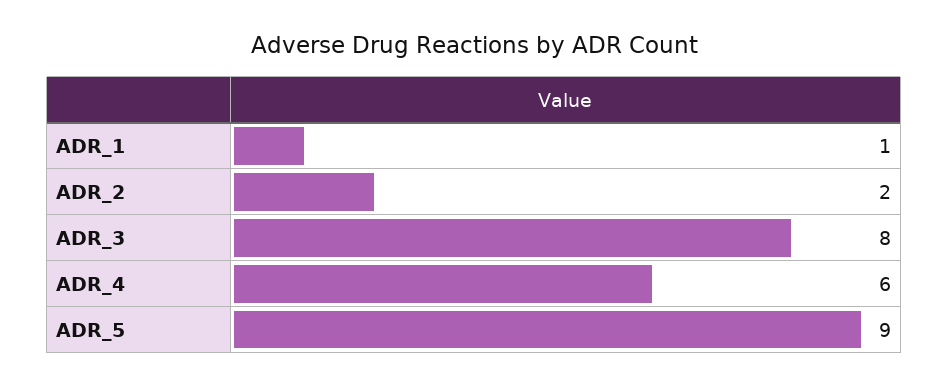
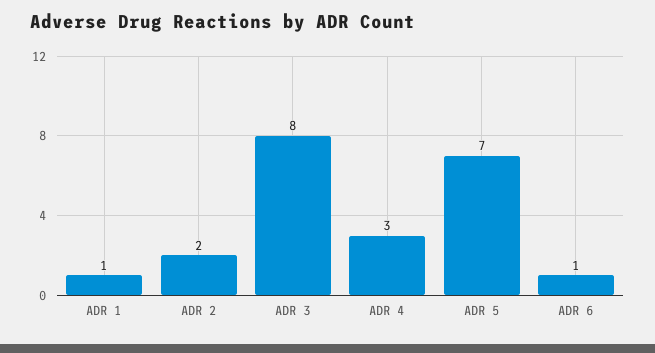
  {
    "ADR_1": 1,
    "ADR_2": 2,
    "ADR_3": 8,
-   "ADR_4": 6,
+   "ADR_4": 3,
-   "ADR_5": 9
+   "ADR_5": 7,
+   "ADR 6": 1
  }

